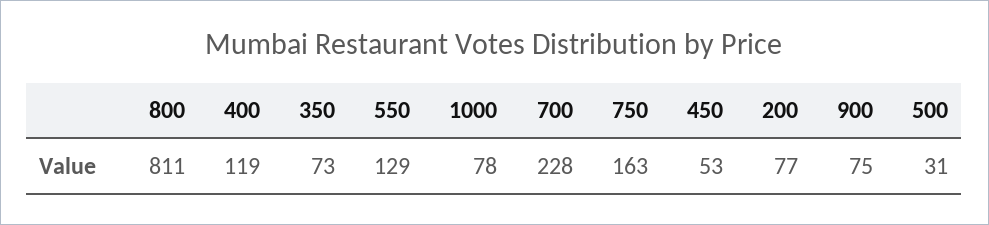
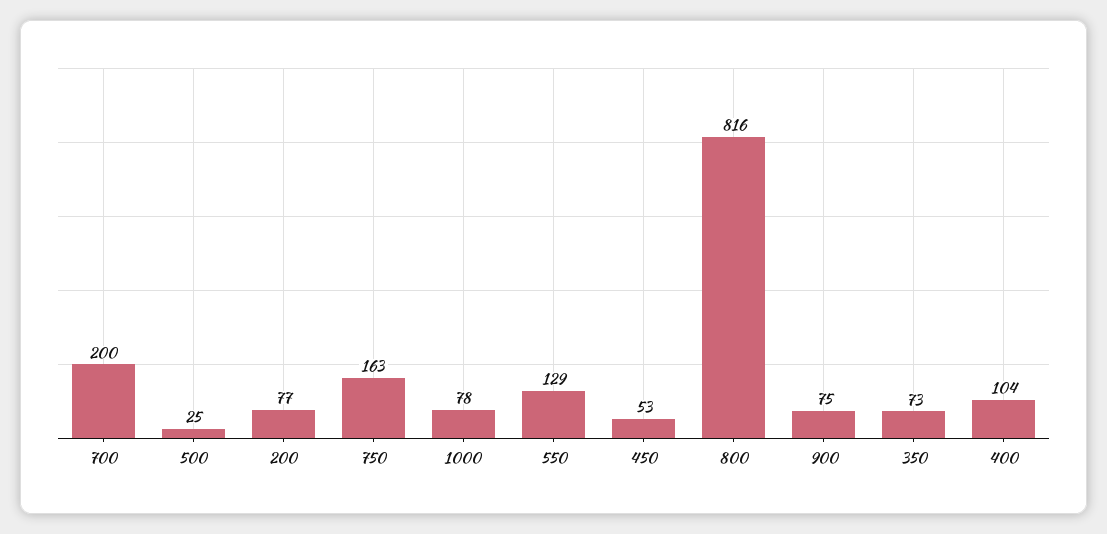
  {
-   "800": 811,
+   "800": 816,
-   "400": 119,
+   "400": 104,
    "350": 73,
    "550": 129,
    "1000": 78,
-   "700": 228,
+   "700": 200,
    "750": 163,
    "450": 53,
    "200": 77,
    "900": 75,
-   "500": 31
+   "500": 25
  }

